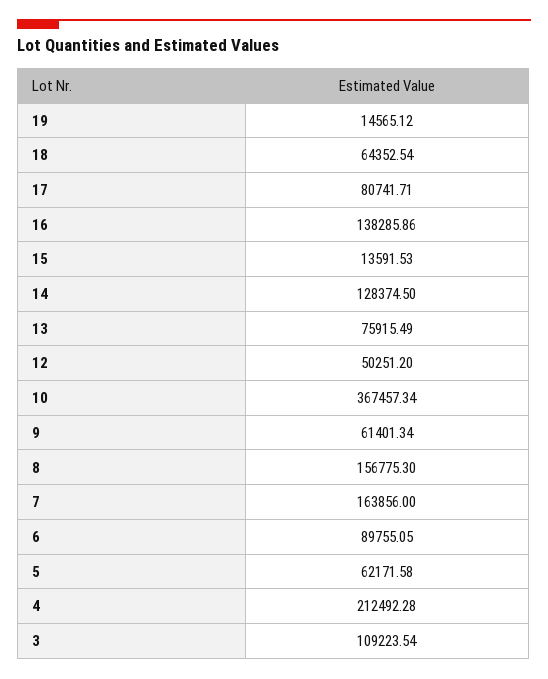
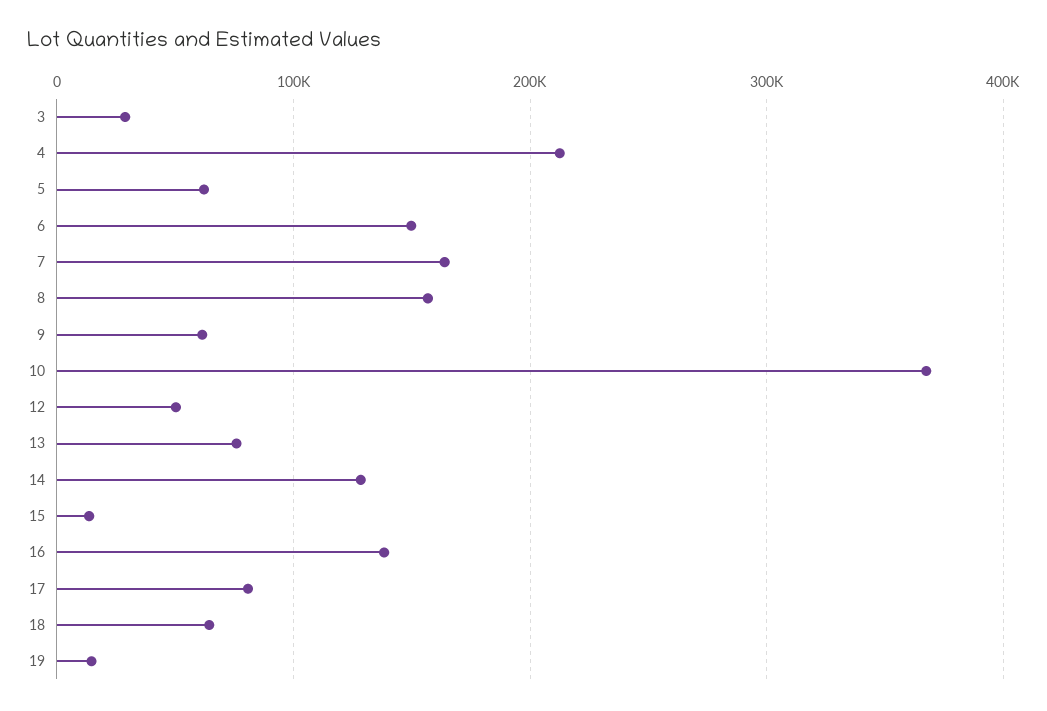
  {
    "19": 14565.12,
    "18": 64352.54,
    "17": 80741.71,
    "16": 138285.86,
    "15": 13591.53,
    "14": 128374.5,
    "13": 75915.49,
    "12": 50251.2,
    "10": 367457.34,
    "9": 61401.34,
    "8": 156775.3,
    "7": 163856,
-   "6": 89755.05,
+   "6": 150000,
    "5": 62171.58,
    "4": 212492.28,
-   "3": 109223.54
+   "3": 30000
  }

